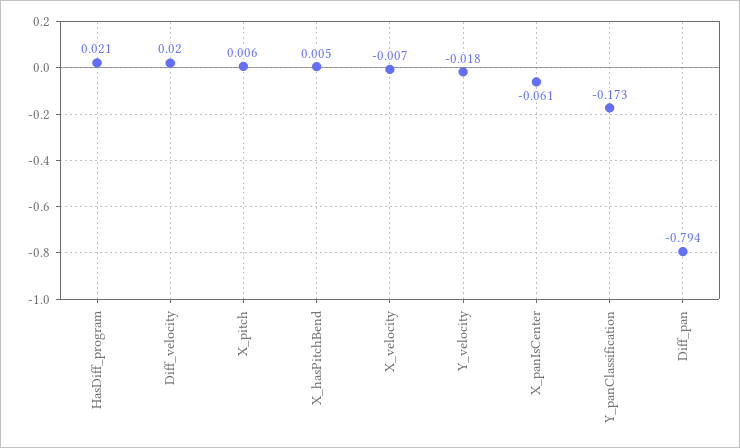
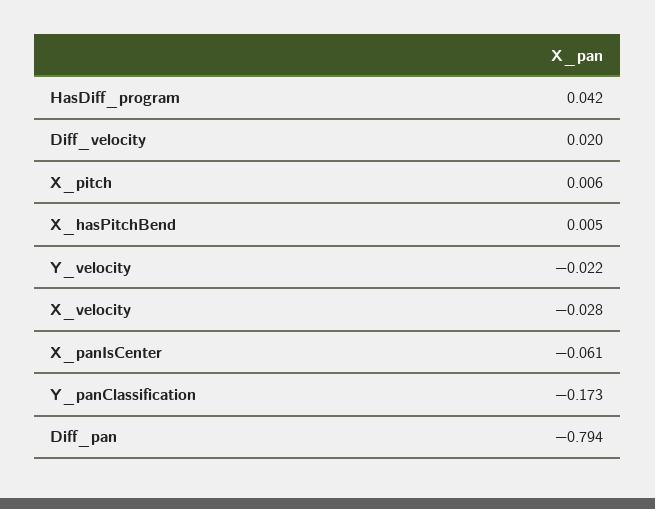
  {
-   "HasDiff_program": 0.021,
+   "HasDiff_program": 0.042,
    "Diff_velocity": 0.02,
    "X_pitch": 0.006,
    "X_hasPitchBend": 0.005,
-   "X_velocity": -0.007,
+   "X_velocity": -0.028,
-   "Y_velocity": -0.018,
+   "Y_velocity": -0.022,
    "X_panIsCenter": -0.061,
    "Y_panClassification": -0.173,
    "Diff_pan": -0.794
  }

